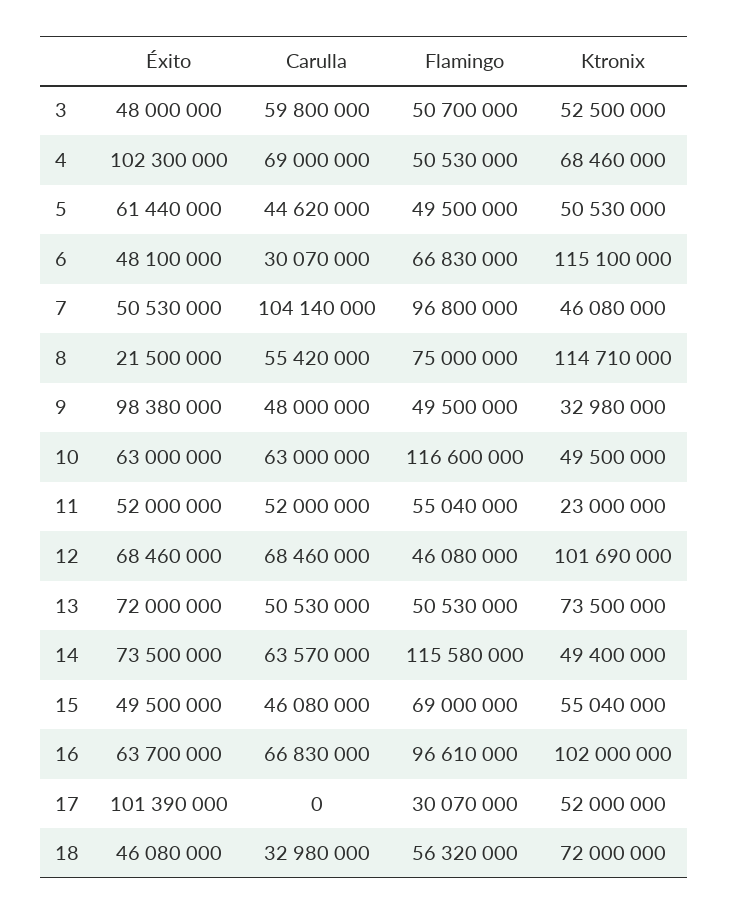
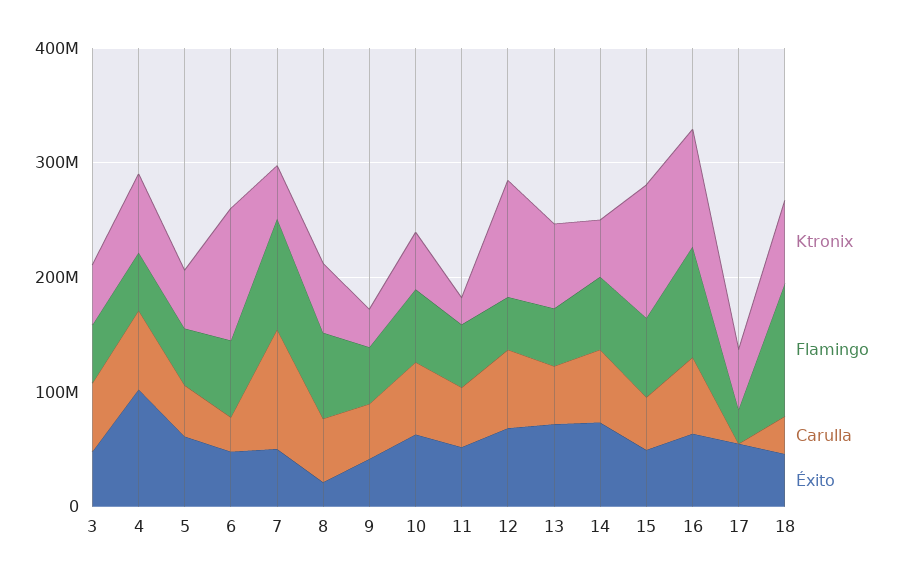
  {
    "Éxito": {
      "3": 48000000,
      "4": 102300000,
      "5": 61440000,
      "6": 48100000,
      "7": 50530000,
      "8": 21500000,
-     "9": 98380000,
+     "9": 40000000,
      "10": 63000000,
      "11": 52000000,
      "12": 68460000,
      "13": 72000000,
      "14": 73500000,
      "15": 49500000,
      "16": 63700000,
-     "17": 101390000,
+     "17": 60000000,
      "18": 46080000
    },
    "Carulla": {
      "3": 59800000,
      "4": 69000000,
      "5": 44620000,
      "6": 30070000,
      "7": 104140000,
      "8": 55420000,
      "9": 48000000,
      "10": 63000000,
      "11": 52000000,
      "12": 68460000,
      "13": 50530000,
      "14": 63570000,
      "15": 46080000,
      "16": 66830000,
      "17": 0,
      "18": 32980000
    },
    "Flamingo": {
      "3": 50700000,
      "4": 50530000,
      "5": 49500000,
      "6": 66830000,
      "7": 96800000,
      "8": 75000000,
      "9": 49500000,
-     "10": 116600000,
+     "10": 60000000,
      "11": 55040000,
      "12": 46080000,
      "13": 50530000,
-     "14": 115580000,
+     "14": 60000000,
      "15": 69000000,
      "16": 96610000,
      "17": 30070000,
-     "18": 56320000
+     "18": 120000000
    },
    "Ktronix": {
      "3": 52500000,
      "4": 68460000,
      "5": 50530000,
      "6": 115100000,
      "7": 46080000,
-     "8": 114710000,
+     "8": 60000000,
      "9": 32980000,
      "10": 49500000,
      "11": 23000000,
      "12": 101690000,
      "13": 73500000,
      "14": 49400000,
-     "15": 55040000,
+     "15": 120000000,
      "16": 102000000,
      "17": 52000000,
      "18": 72000000
    }
  }

